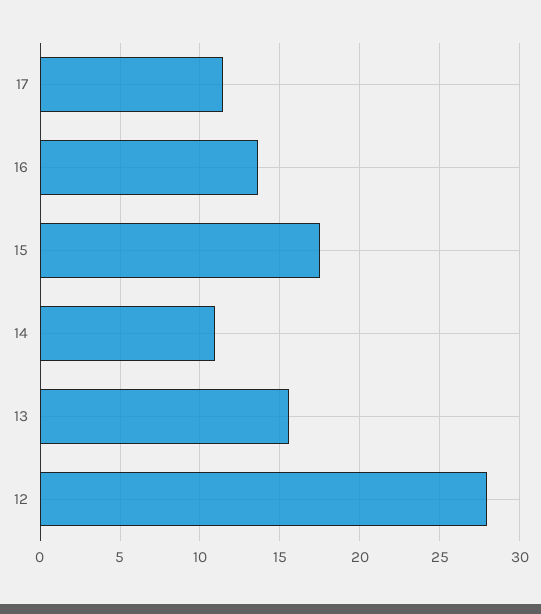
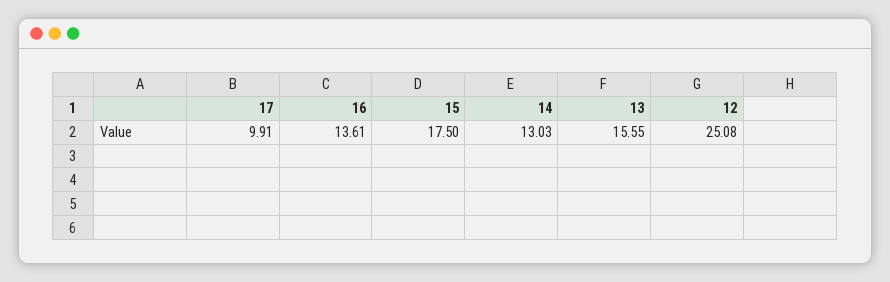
  {
-   "17": 11.5,
+   "17": 9.91,
    "16": 13.61,
    "15": 17.5,
-   "14": 11,
+   "14": 13.03,
    "13": 15.55,
-   "12": 28
+   "12": 25.08
  }

